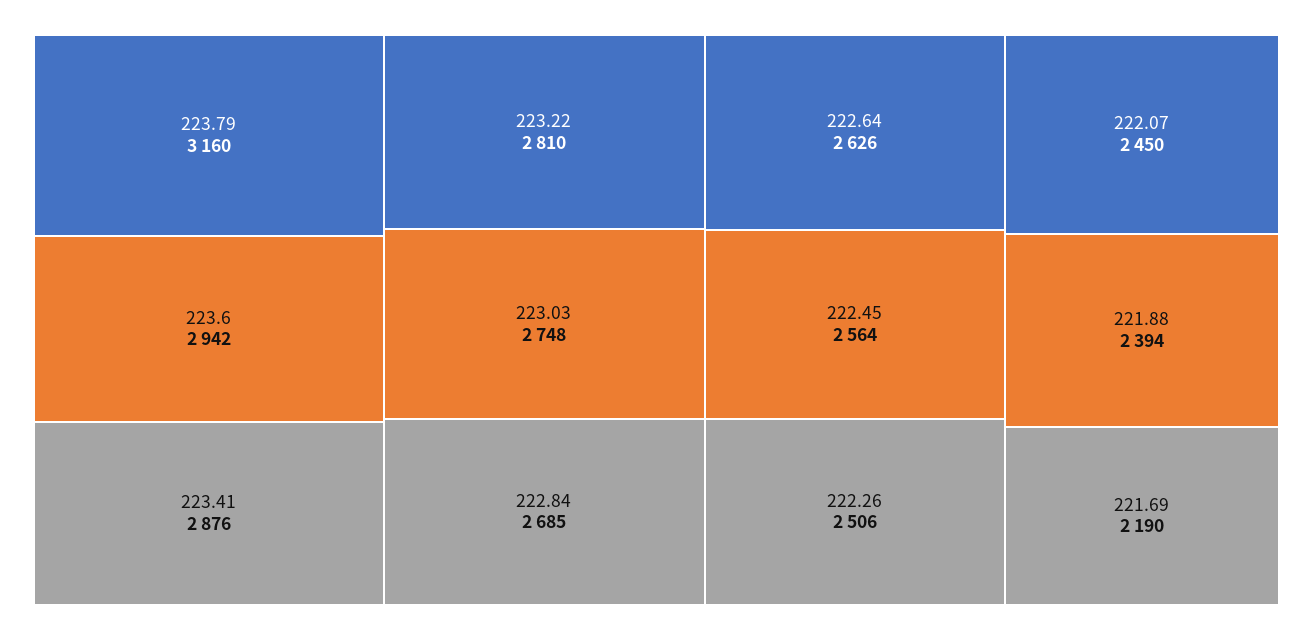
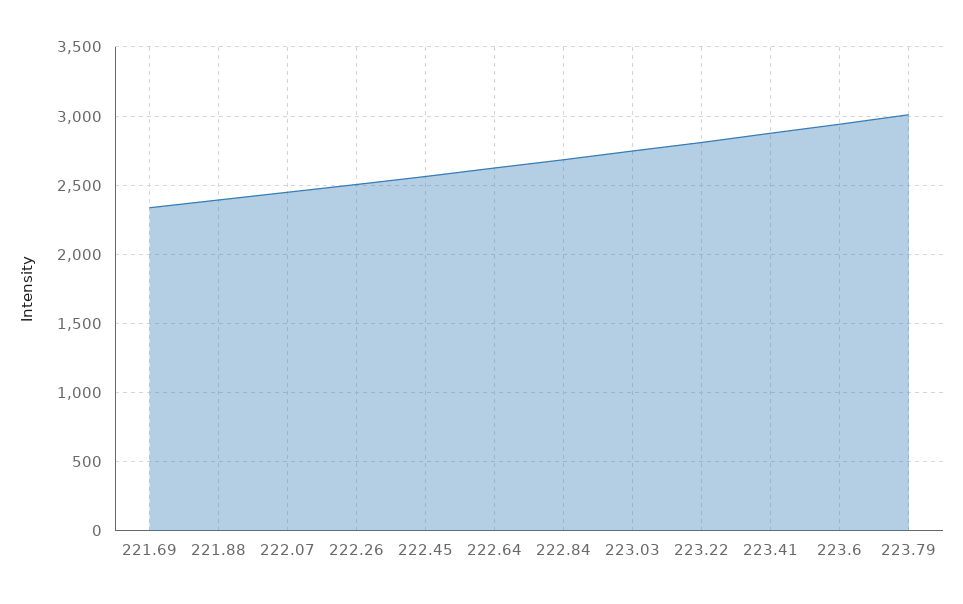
  {
-   "223.79": 3160,
+   "223.79": 3000,
    "223.6": 2942,
    "223.41": 2876,
    "223.22": 2810,
    "223.03": 2748,
    "222.84": 2685,
    "222.64": 2626,
    "222.45": 2564,
    "222.26": 2506,
    "222.07": 2450,
    "221.88": 2394,
-   "221.69": 2190
+   "221.69": 2350
  }

